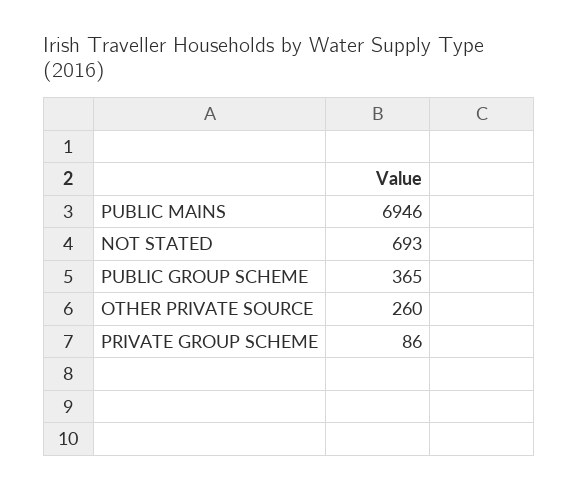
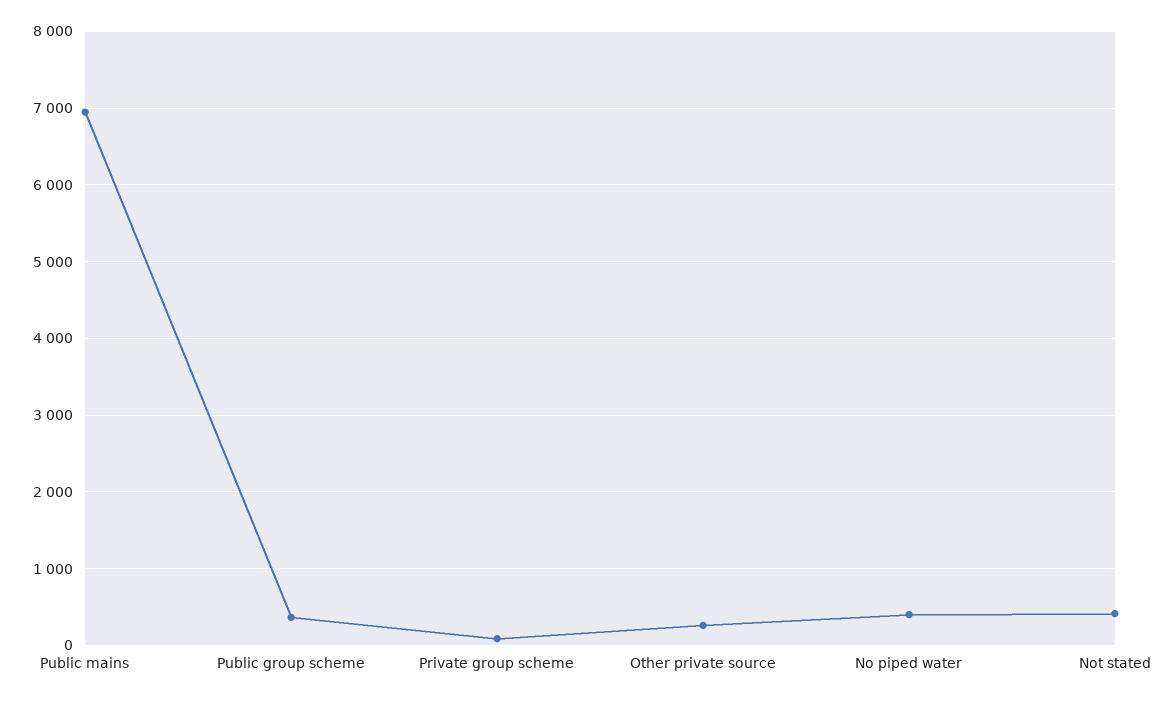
  {
    "PUBLIC MAINS": 6946,
-   "NOT STATED": 693,
+   "NOT STATED": 400,
    "PUBLIC GROUP SCHEME": 365,
    "OTHER PRIVATE SOURCE": 260,
-   "PRIVATE GROUP SCHEME": 86
+   "PRIVATE GROUP SCHEME": 86,
+   "No piped water": 400
  }

